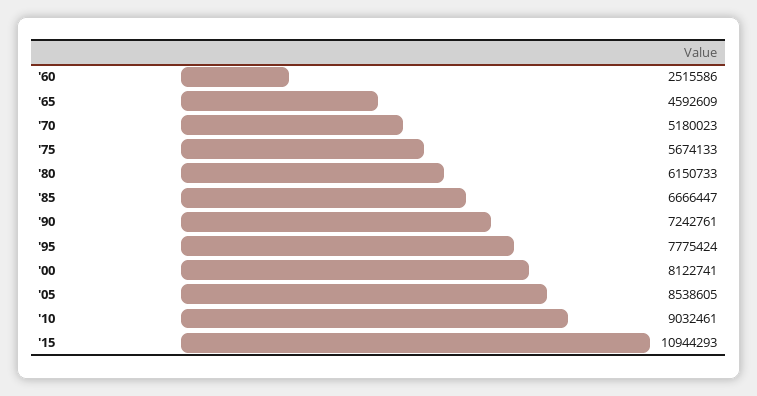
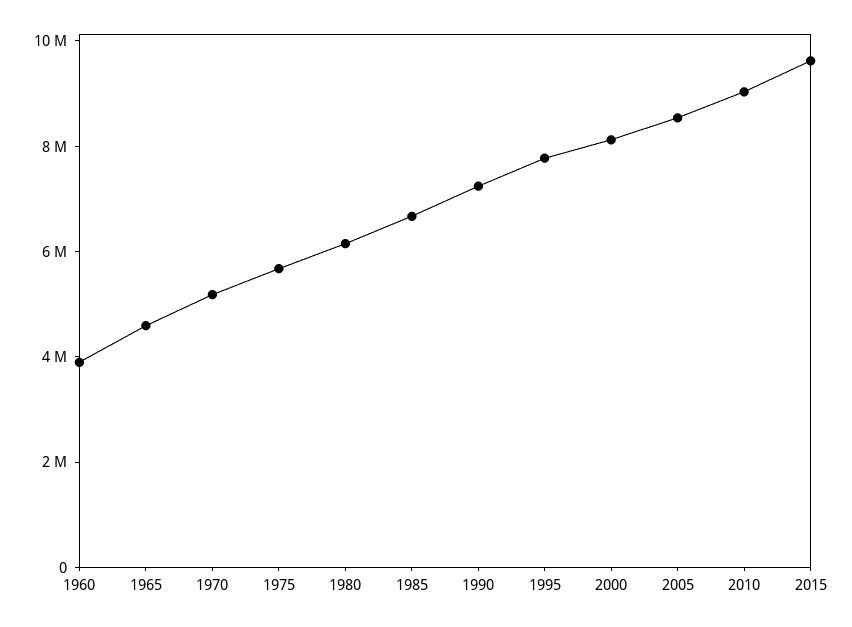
  {
-   "'60": 2515586,
+   "'60": 4000000,
    "'65": 4592609,
    "'70": 5180023,
    "'75": 5674133,
    "'80": 6150733,
    "'85": 6666447,
    "'90": 7242761,
    "'95": 7775424,
    "'00": 8122741,
    "'05": 8538605,
    "'10": 9032461,
-   "'15": 10944293
+   "'15": 9500000
  }

